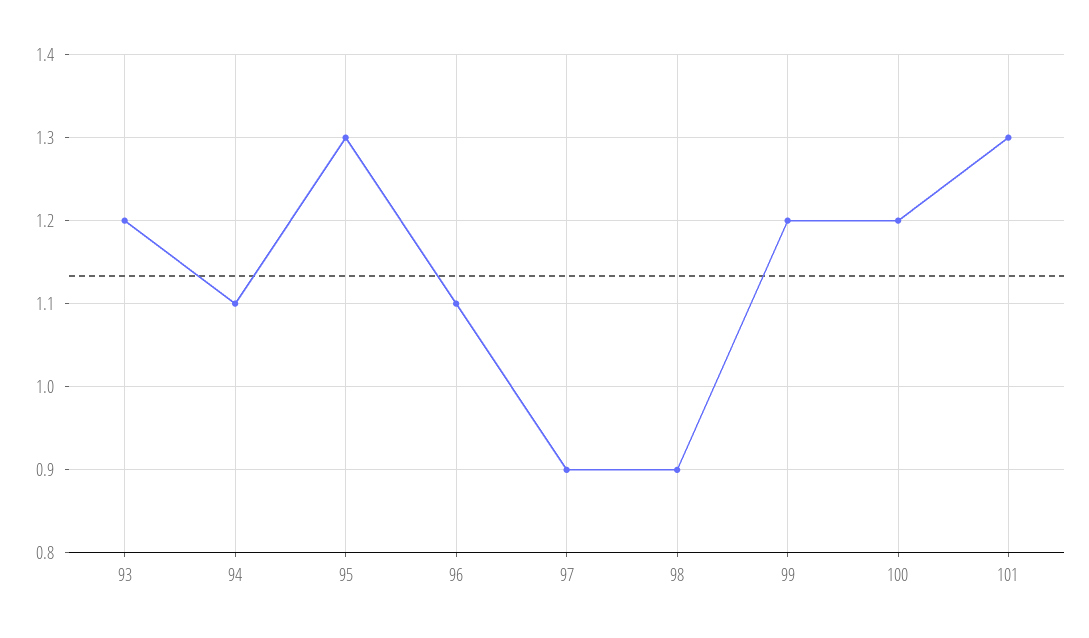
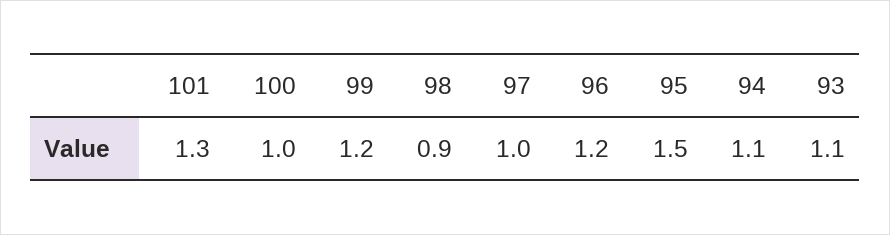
  {
-   "93": 1.2,
+   "93": 1.1,
    "94": 1.1,
-   "95": 1.3,
+   "95": 1.5,
-   "96": 1.1,
+   "96": 1.2,
-   "97": 0.9,
+   "97": 1,
    "98": 0.9,
    "99": 1.2,
-   "100": 1.2,
+   "100": 1,
    "101": 1.3
  }

